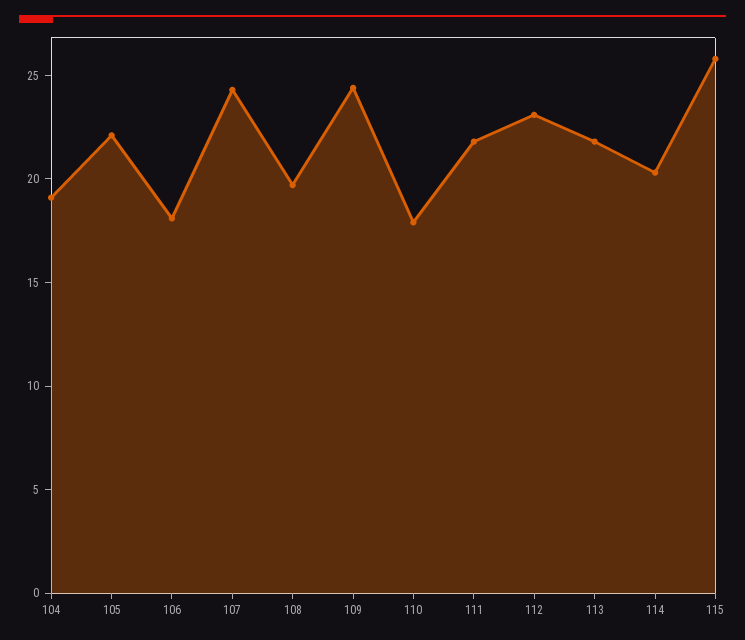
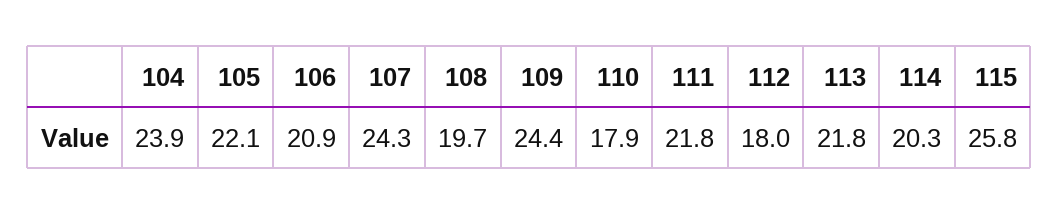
  {
-   "104": 19,
+   "104": 23.9,
    "105": 22.1,
-   "106": 18,
+   "106": 20.9,
    "107": 24.3,
    "108": 19.7,
    "109": 24.4,
    "110": 17.9,
    "111": 21.8,
-   "112": 23,
+   "112": 18,
    "113": 21.8,
    "114": 20.3,
    "115": 25.8
  }

